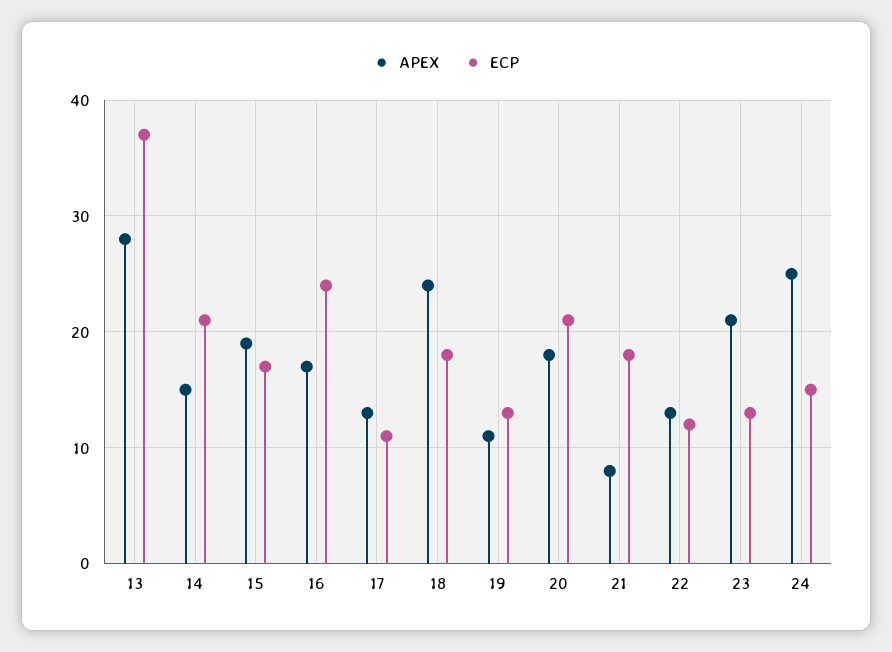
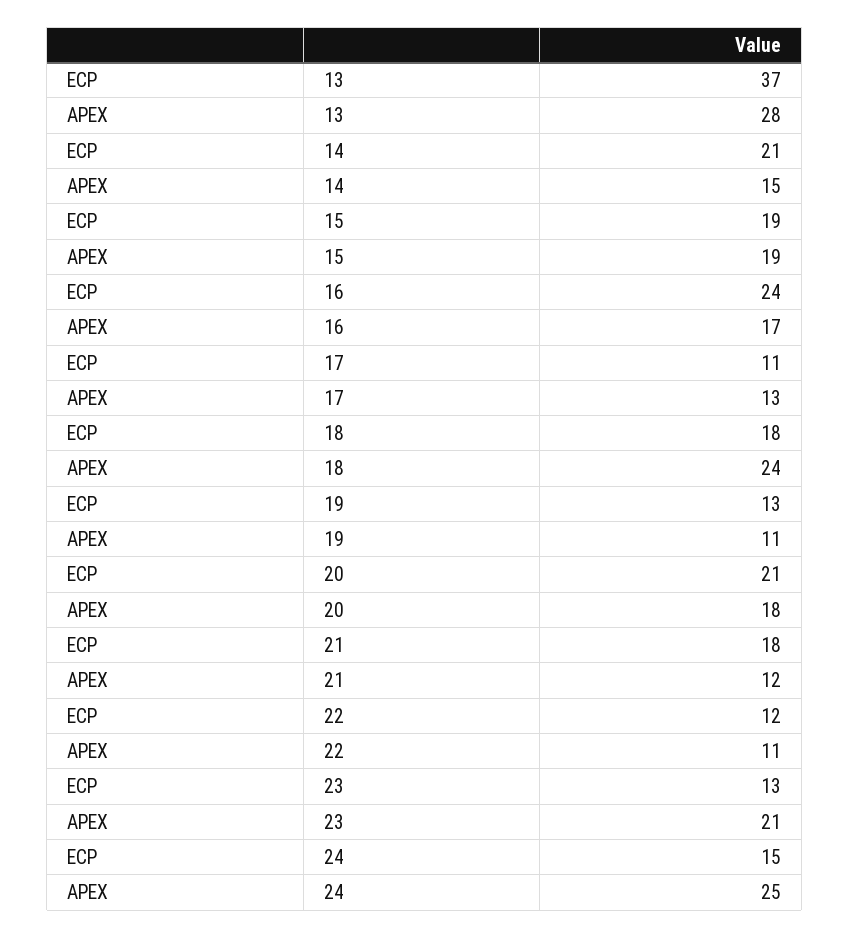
  {
    "APEX": {
      "13": 28,
      "14": 15,
      "15": 19,
      "16": 17,
      "17": 13,
      "18": 24,
      "19": 11,
      "20": 18,
-     "21": 8,
+     "21": 12,
-     "22": 13,
+     "22": 11,
      "23": 21,
      "24": 25
    },
    "ECP": {
      "13": 37,
      "14": 21,
-     "15": 17,
+     "15": 19,
      "16": 24,
      "17": 11,
      "18": 18,
      "19": 13,
      "20": 21,
      "21": 18,
      "22": 12,
      "23": 13,
      "24": 15
    }
  }

